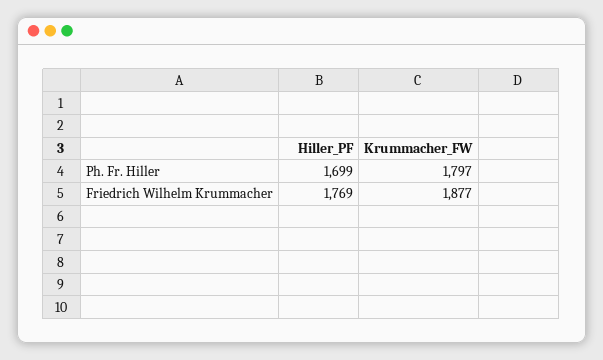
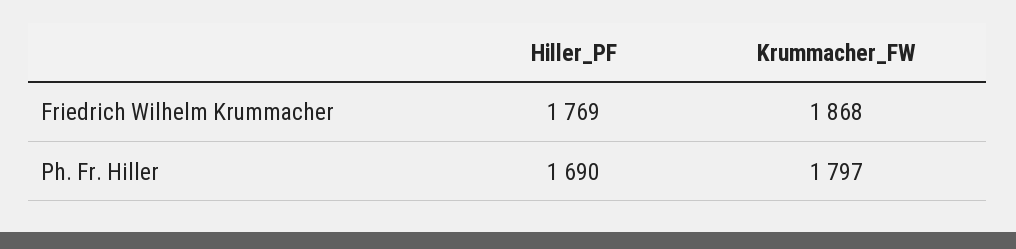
  {
    "Hiller_PF": {
-     "Ph. Fr. Hiller": 1699,
+     "Ph. Fr. Hiller": 1690,
      "Friedrich Wilhelm Krummacher": 1769
    },
    "Krummacher_FW": {
      "Ph. Fr. Hiller": 1797,
-     "Friedrich Wilhelm Krummacher": 1877
+     "Friedrich Wilhelm Krummacher": 1868
    }
  }

